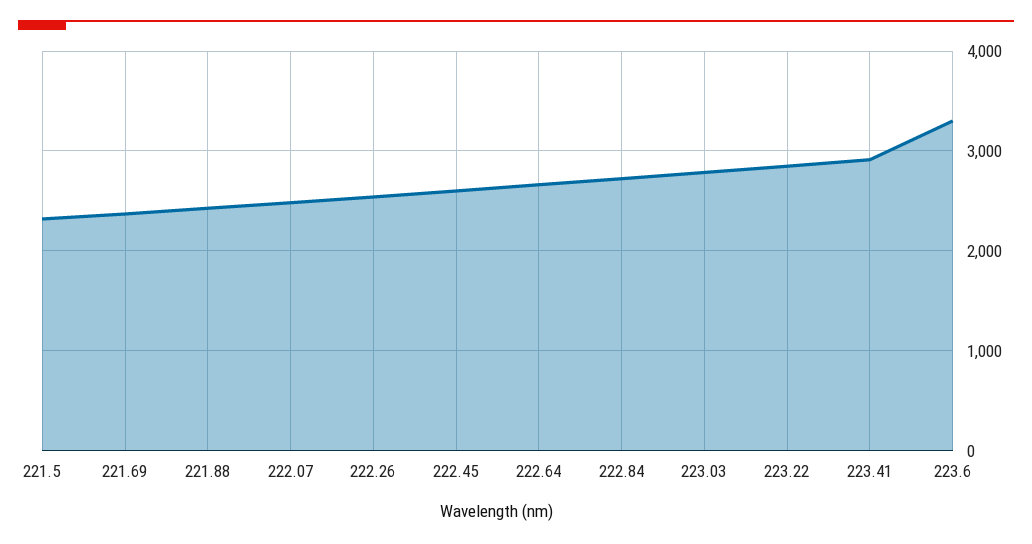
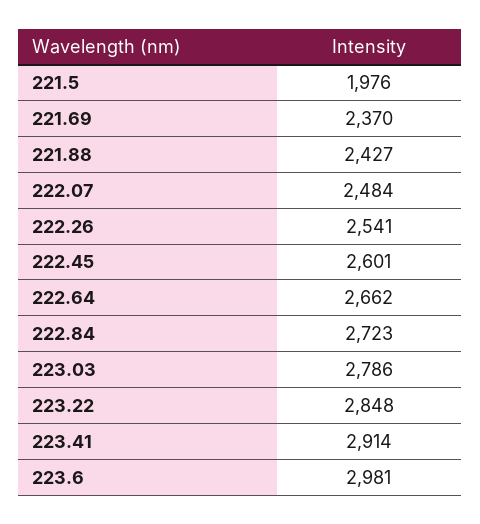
  {
-   "221.5": 2300,
+   "221.5": 1976,
    "221.69": 2370,
    "221.88": 2427,
    "222.07": 2484,
    "222.26": 2541,
    "222.45": 2601,
    "222.64": 2662,
    "222.84": 2723,
    "223.03": 2786,
    "223.22": 2848,
    "223.41": 2914,
-   "223.6": 3300
+   "223.6": 2981
  }

